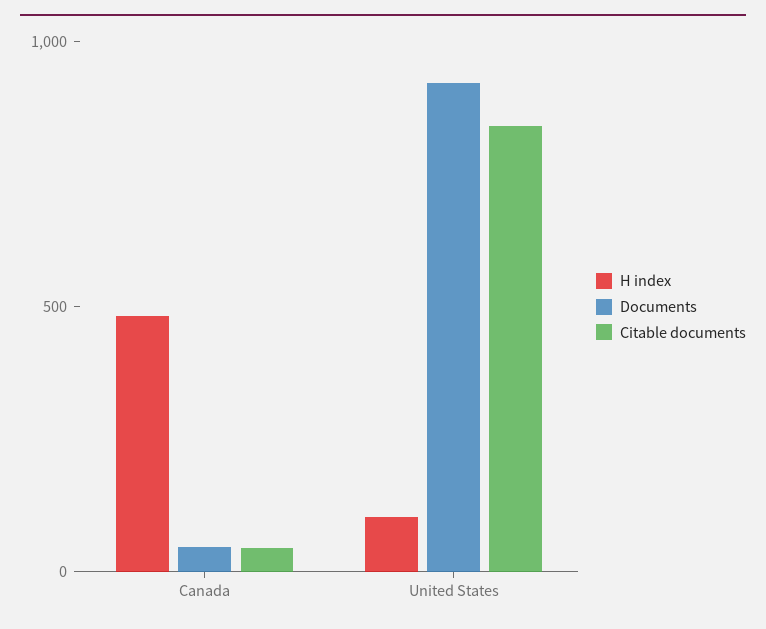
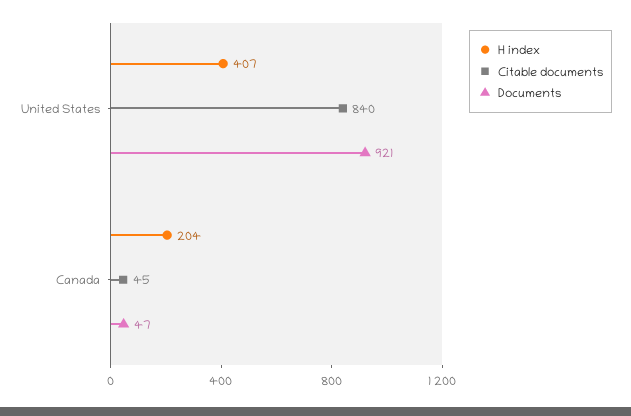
  {
    "H index": {
-     "Canada": 500,
+     "Canada": 204,
-     "United States": 100
+     "United States": 407
    },
    "Documents": {
      "Canada": 47,
      "United States": 921
    },
    "Citable documents": {
      "Canada": 45,
      "United States": 840
    }
  }

